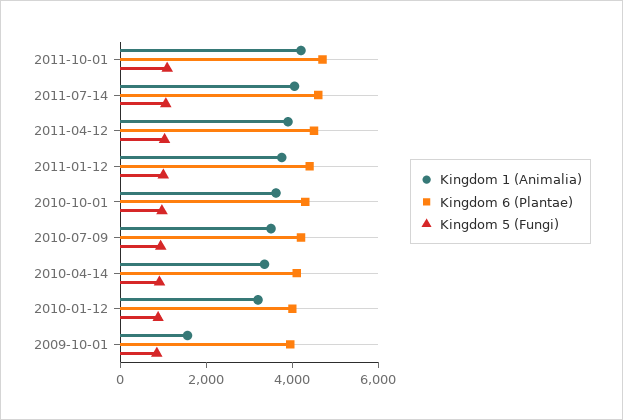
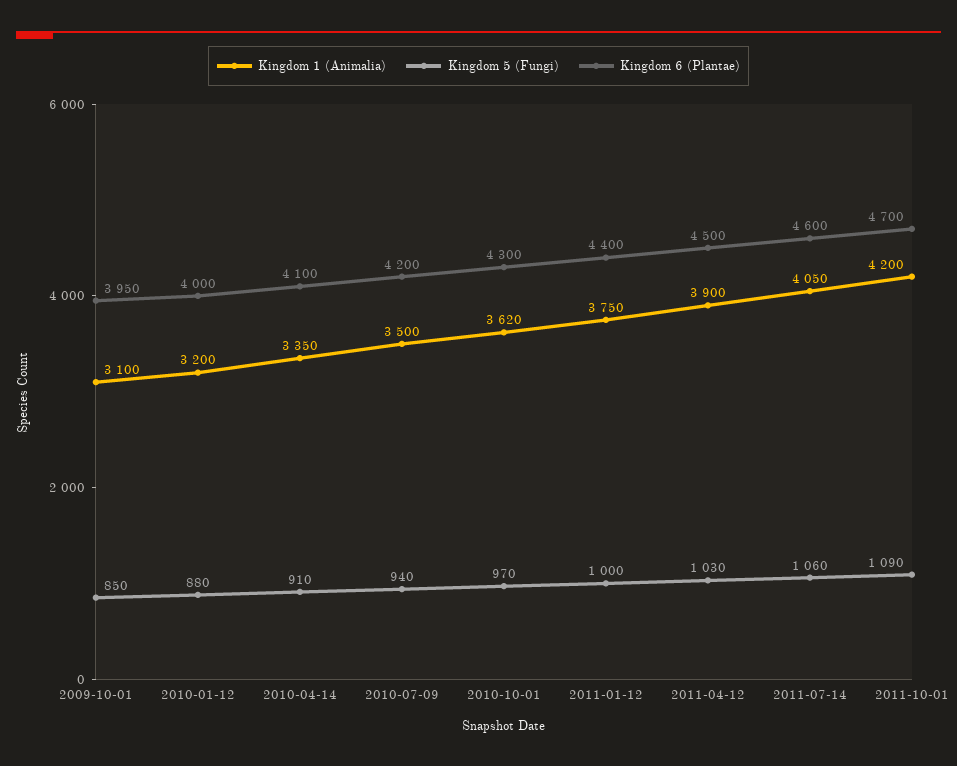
  {
    "Kingdom 1 (Animalia)": {
      "2011-10-01": 4200,
      "2011-07-14": 4050,
      "2011-04-12": 3900,
      "2011-01-12": 3750,
      "2010-10-01": 3620,
      "2010-07-09": 3500,
      "2010-04-14": 3350,
      "2010-01-12": 3200,
-     "2009-10-01": 1500
+     "2009-10-01": 3100
    },
    "Kingdom 6 (Plantae)": {
      "2011-10-01": 4700,
      "2011-07-14": 4600,
      "2011-04-12": 4500,
      "2011-01-12": 4400,
      "2010-10-01": 4300,
      "2010-07-09": 4200,
      "2010-04-14": 4100,
      "2010-01-12": 4000,
      "2009-10-01": 3950
    },
    "Kingdom 5 (Fungi)": {
      "2011-10-01": 1090,
      "2011-07-14": 1060,
      "2011-04-12": 1030,
      "2011-01-12": 1000,
      "2010-10-01": 970,
      "2010-07-09": 940,
      "2010-04-14": 910,
      "2010-01-12": 880,
      "2009-10-01": 850
    }
  }

